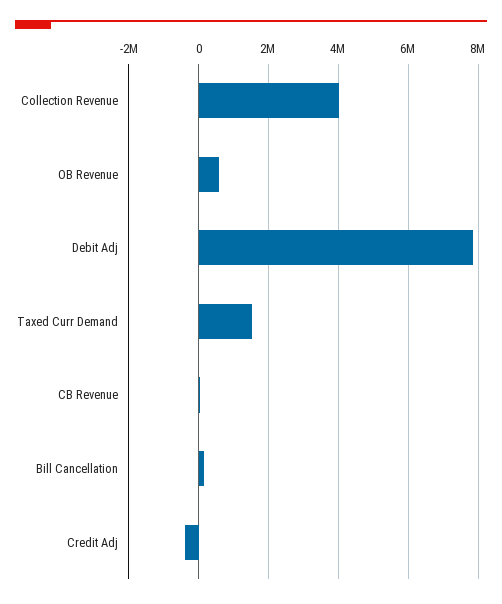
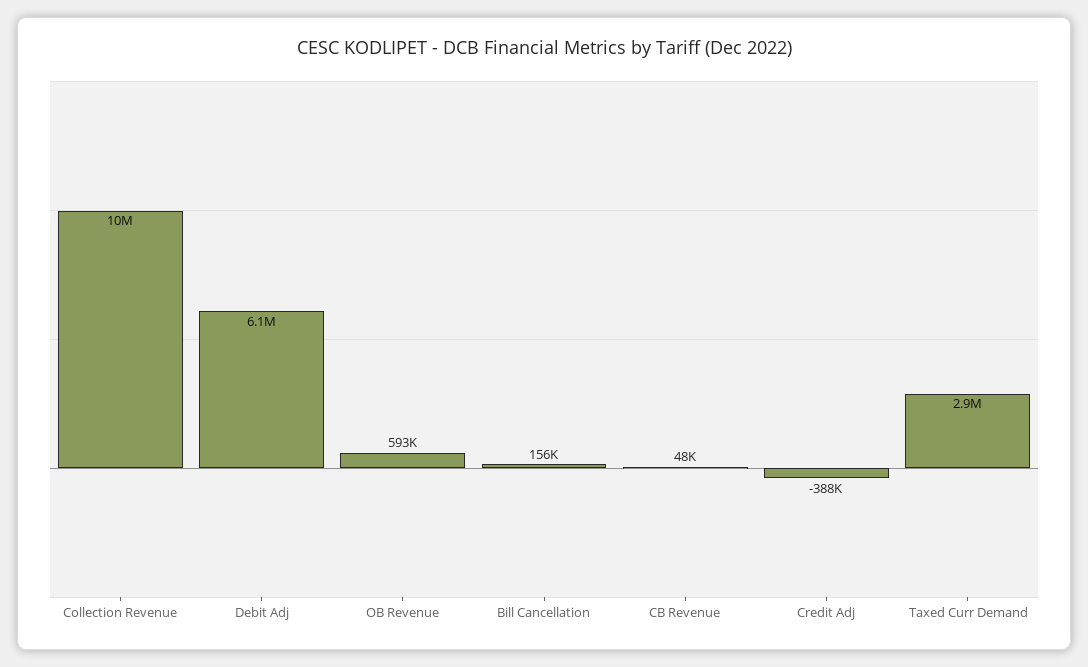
  {
-   "Collection Revenue": 4000000,
+   "Collection Revenue": 10000000,
    "OB Revenue": 593000,
-   "Debit Adj": 7800000,
+   "Debit Adj": 6100000,
-   "Taxed Curr Demand": 1600000,
+   "Taxed Curr Demand": 2900000,
    "CB Revenue": 48000,
    "Bill Cancellation": 156000,
    "Credit Adj": -388000
  }

